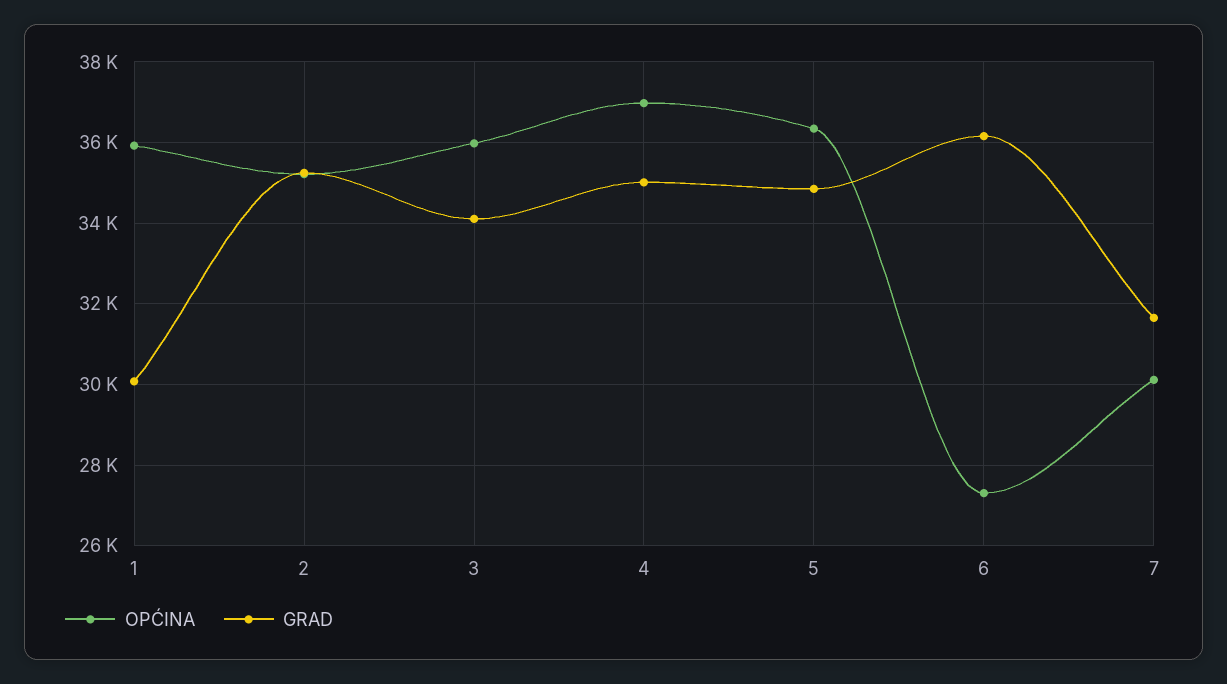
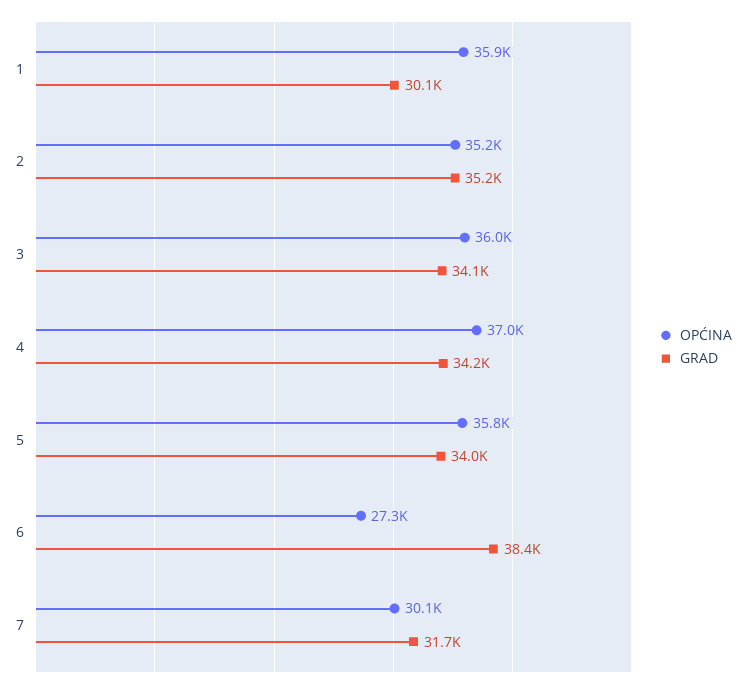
  {
    "OPĆINA": {
      "1": 35900,
      "2": 35200,
      "3": 36000,
      "4": 37000,
-     "5": 36400,
+     "5": 35800,
      "6": 27300,
      "7": 30100
    },
    "GRAD": {
      "1": 30100,
      "2": 35200,
      "3": 34100,
-     "4": 35000,
+     "4": 34200,
-     "5": 34800,
+     "5": 34000,
-     "6": 36200,
+     "6": 38400,
      "7": 31700
    }
  }

